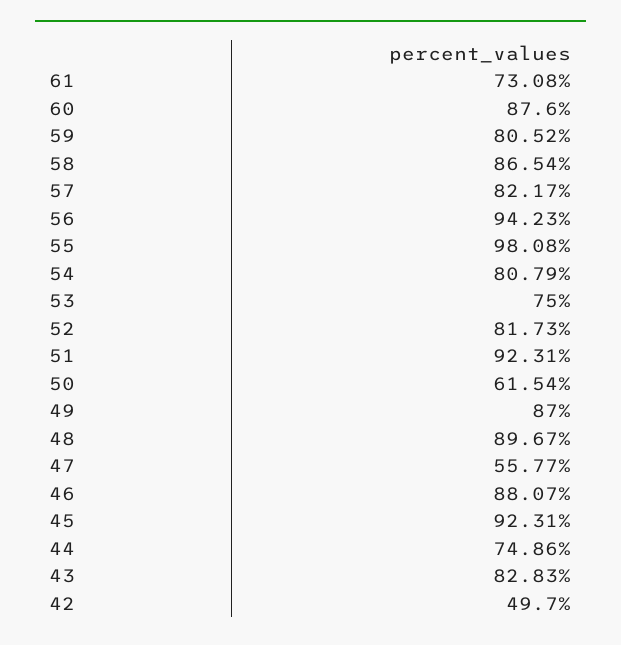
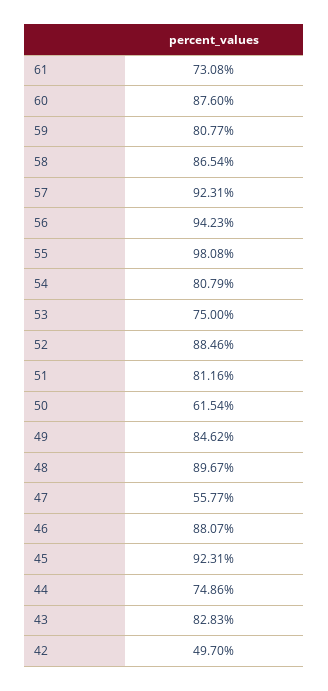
  {
    "61": 73.08,
    "60": 87.6,
-   "59": 80.52,
+   "59": 80.77,
    "58": 86.54,
-   "57": 82.17,
+   "57": 92.31,
    "56": 94.23,
    "55": 98.08,
    "54": 80.79,
    "53": 75,
-   "52": 81.73,
+   "52": 88.46,
-   "51": 92.31,
+   "51": 81.16,
    "50": 61.54,
-   "49": 87,
+   "49": 84.62,
    "48": 89.67,
    "47": 55.77,
    "46": 88.07,
    "45": 92.31,
    "44": 74.86,
    "43": 82.83,
    "42": 49.7
  }

